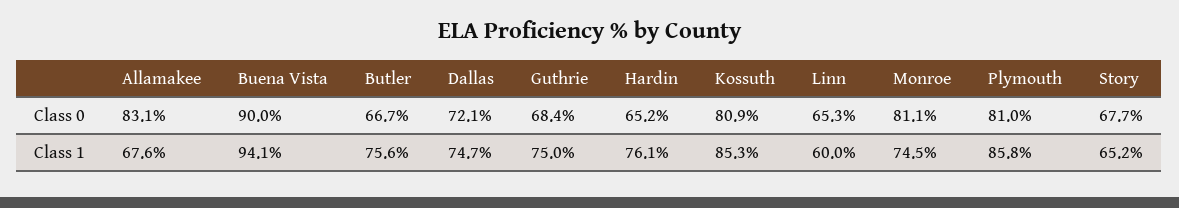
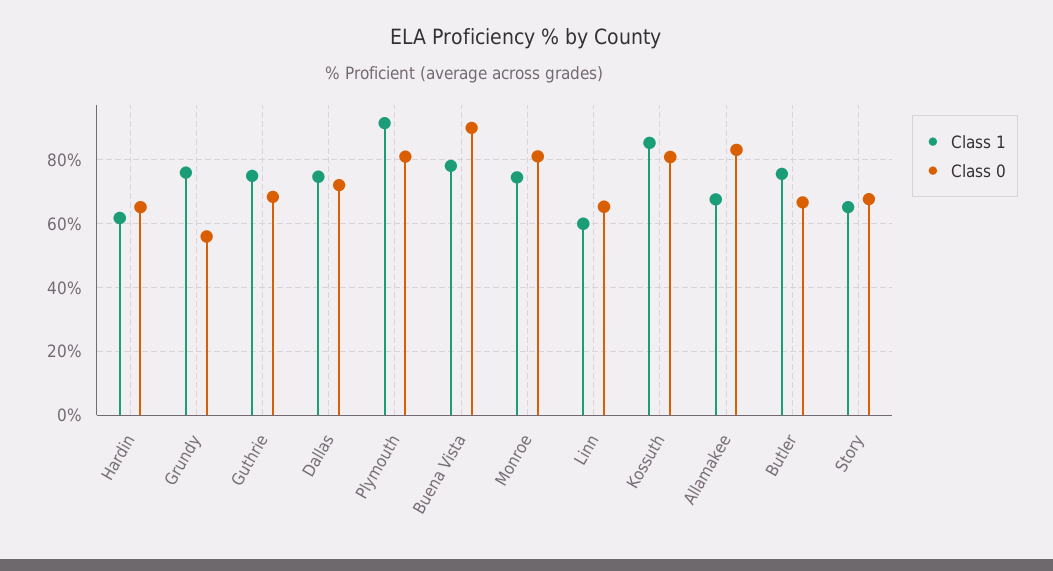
  {
    "Class 0": {
      "Allamakee": 83.1,
      "Buena Vista": 90,
      "Butler": 66.7,
      "Dallas": 72.1,
      "Guthrie": 68.4,
      "Hardin": 65.2,
      "Kossuth": 80.9,
      "Linn": 65.3,
      "Monroe": 81.1,
      "Plymouth": 81,
-     "Story": 67.7
+     "Story": 67.7,
+     "Grundy": 56
    },
    "Class 1": {
      "Allamakee": 67.6,
-     "Buena Vista": 94.1,
+     "Buena Vista": 78,
      "Butler": 75.6,
      "Dallas": 74.7,
      "Guthrie": 75,
-     "Hardin": 76.1,
+     "Hardin": 62,
      "Kossuth": 85.3,
      "Linn": 60,
      "Monroe": 74.5,
-     "Plymouth": 85.8,
+     "Plymouth": 92,
-     "Story": 65.2
+     "Story": 65.2,
+     "Grundy": 76
    }
  }

